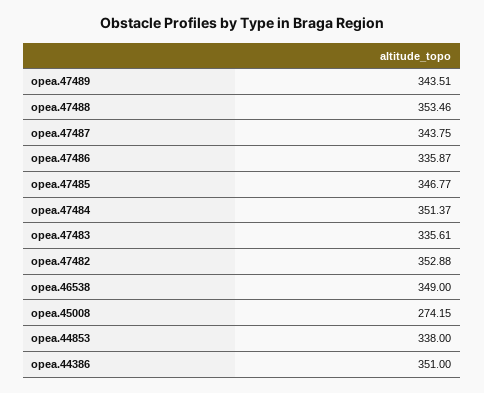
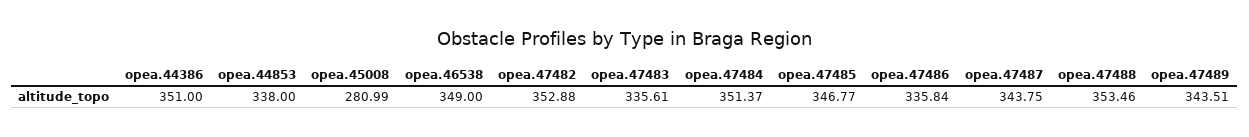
  {
    "opea.47489": 343.51,
    "opea.47488": 353.46,
    "opea.47487": 343.75,
-   "opea.47486": 335.87,
+   "opea.47486": 335.84,
    "opea.47485": 346.77,
    "opea.47484": 351.37,
    "opea.47483": 335.61,
    "opea.47482": 352.88,
    "opea.46538": 349,
-   "opea.45008": 274.15,
+   "opea.45008": 280.99,
    "opea.44853": 338,
    "opea.44386": 351
  }

